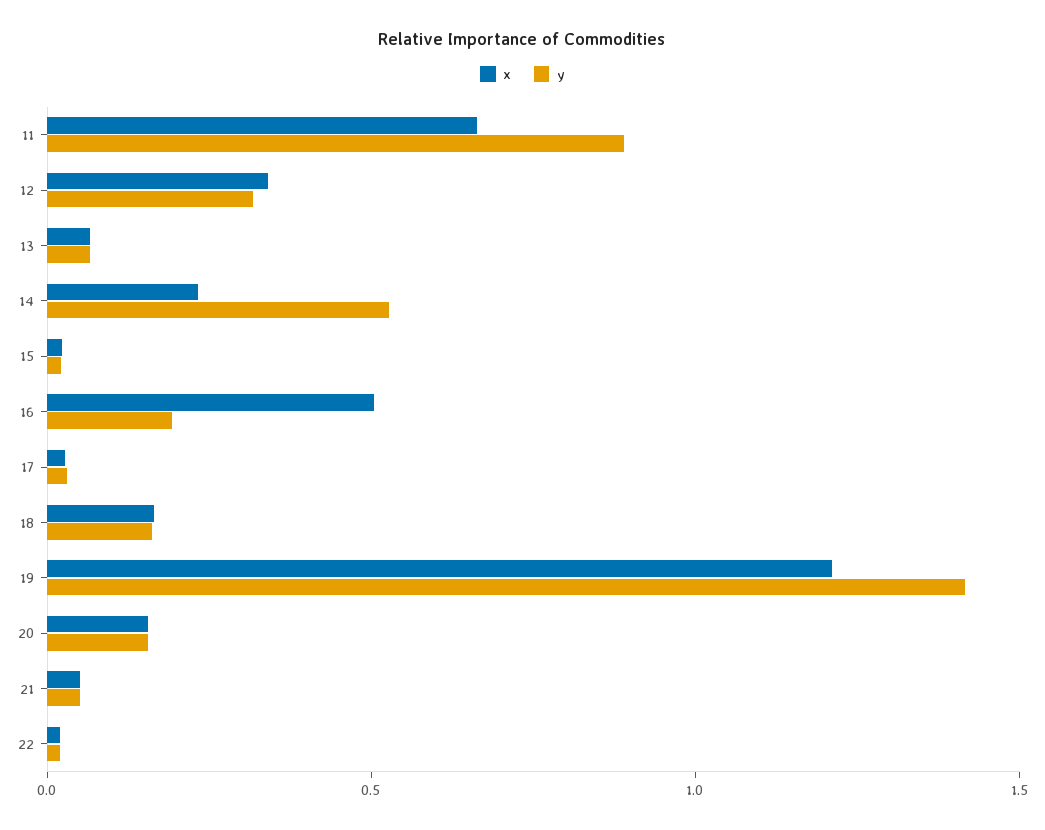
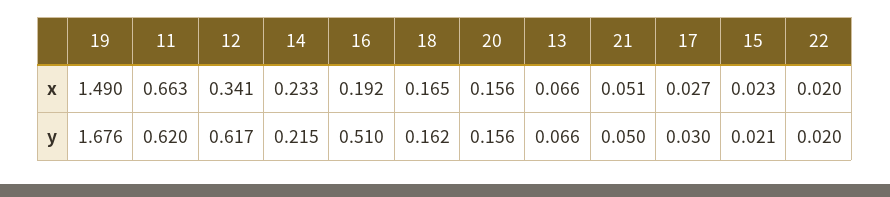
  {
    "x": {
      "11": 0.663,
      "12": 0.341,
      "13": 0.066,
      "14": 0.233,
      "15": 0.023,
-     "16": 0.5,
+     "16": 0.192,
      "17": 0.027,
      "18": 0.165,
-     "19": 1.2,
+     "19": 1.49,
      "20": 0.156,
      "21": 0.051,
      "22": 0.02
    },
    "y": {
-     "11": 0.9,
+     "11": 0.62,
-     "12": 0.3,
+     "12": 0.617,
      "13": 0.066,
-     "14": 0.5,
+     "14": 0.215,
      "15": 0.021,
-     "16": 0.2,
+     "16": 0.51,
      "17": 0.03,
      "18": 0.162,
-     "19": 1.4,
+     "19": 1.676,
      "20": 0.156,
      "21": 0.05,
      "22": 0.02
    }
  }

